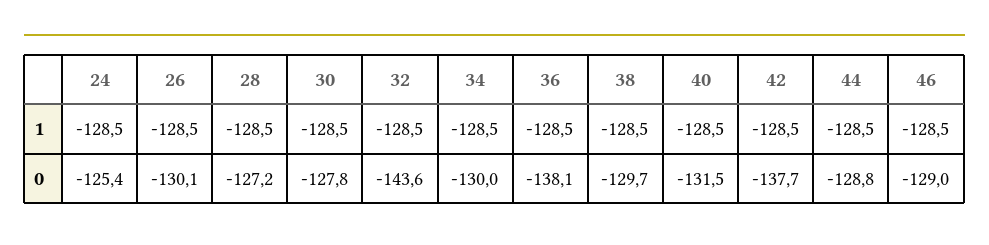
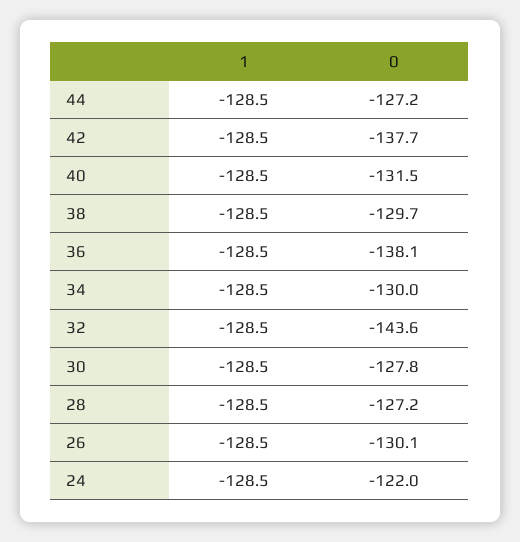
  {
    "24": {
      "1": -128.5,
-     "0": -125.4
+     "0": -122
    },
    "26": {
      "1": -128.5,
      "0": -130.1
    },
    "28": {
      "1": -128.5,
      "0": -127.2
    },
    "30": {
      "1": -128.5,
      "0": -127.8
    },
    "32": {
      "1": -128.5,
      "0": -143.6
    },
    "34": {
      "1": -128.5,
      "0": -130
    },
    "36": {
      "1": -128.5,
      "0": -138.1
    },
    "38": {
      "1": -128.5,
      "0": -129.7
    },
    "40": {
      "1": -128.5,
      "0": -131.5
    },
    "42": {
      "1": -128.5,
      "0": -137.7
    },
    "44": {
      "1": -128.5,
-     "0": -128.8
+     "0": -127.2
-   },
+   }
-   "46": {
-     "1": -128.5,
-     "0": -129
-   }
  }

